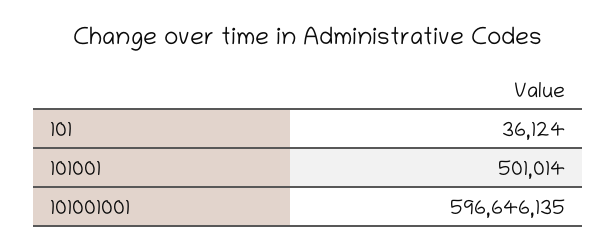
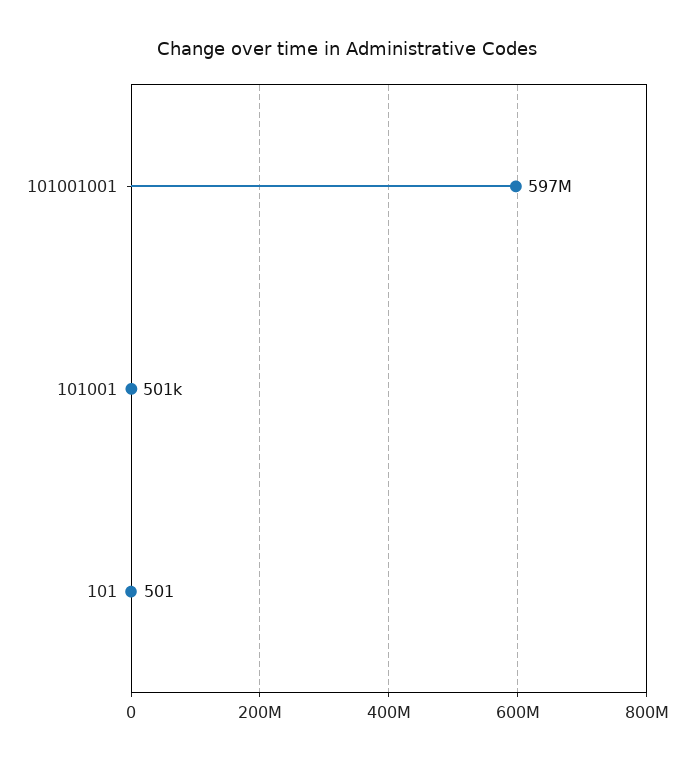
  {
-   "101": 36124,
+   "101": 501,
    "101001": 501014,
    "101001001": 596646135
  }

